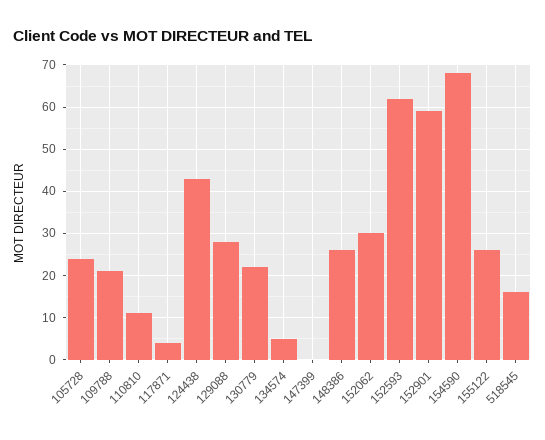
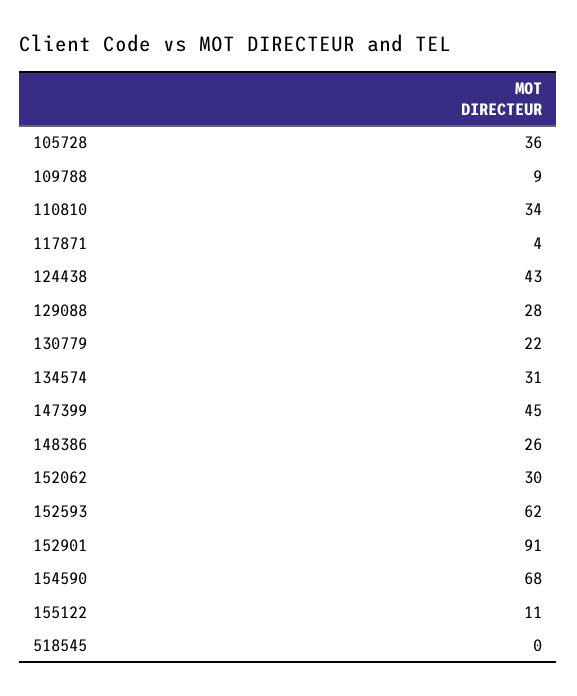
  {
-   "105728": 25,
+   "105728": 36,
-   "109788": 20,
+   "109788": 9,
-   "110810": 10,
+   "110810": 34,
    "117871": 4,
    "124438": 43,
    "129088": 28,
    "130779": 22,
-   "134574": 5,
+   "134574": 31,
-   "147399": 0,
+   "147399": 45,
    "148386": 26,
    "152062": 30,
    "152593": 62,
-   "152901": 60,
+   "152901": 91,
    "154590": 68,
-   "155122": 25,
+   "155122": 11,
-   "518545": 15
+   "518545": 0
  }

